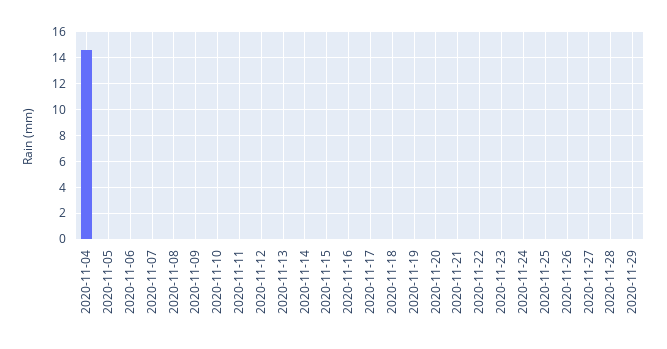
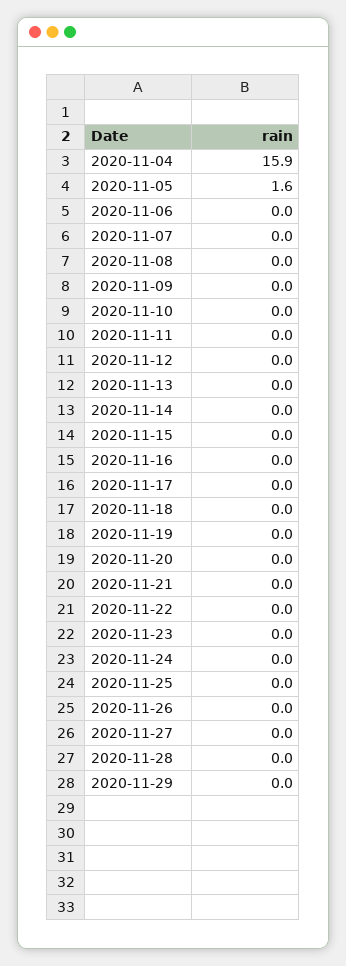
  {
-   "2020-11-04": 14.5,
+   "2020-11-04": 15.9,
-   "2020-11-05": 0,
+   "2020-11-05": 1.6,
    "2020-11-06": 0,
    "2020-11-07": 0,
    "2020-11-08": 0,
    "2020-11-09": 0,
    "2020-11-10": 0,
    "2020-11-11": 0,
    "2020-11-12": 0,
    "2020-11-13": 0,
    "2020-11-14": 0,
    "2020-11-15": 0,
    "2020-11-16": 0,
    "2020-11-17": 0,
    "2020-11-18": 0,
    "2020-11-19": 0,
    "2020-11-20": 0,
    "2020-11-21": 0,
    "2020-11-22": 0,
    "2020-11-23": 0,
    "2020-11-24": 0,
    "2020-11-25": 0,
    "2020-11-26": 0,
    "2020-11-27": 0,
    "2020-11-28": 0,
    "2020-11-29": 0
  }

